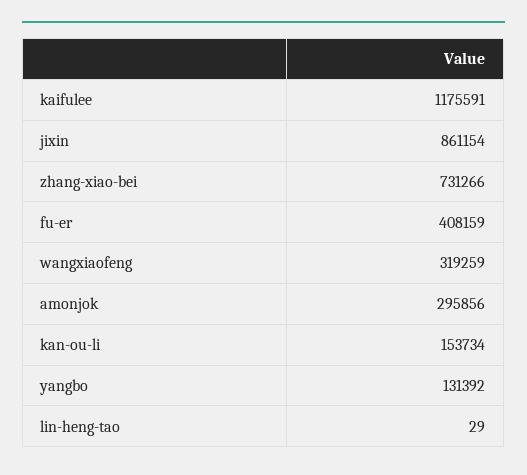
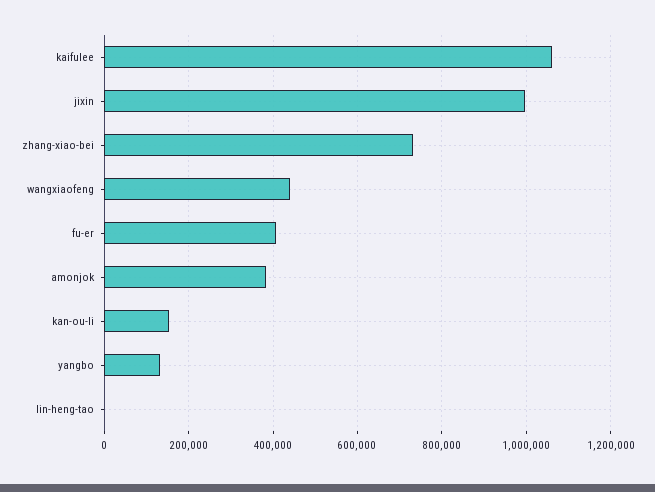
  {
-   "kaifulee": 1175591,
+   "kaifulee": 1060000,
-   "jixin": 861154,
+   "jixin": 1000000,
    "zhang-xiao-bei": 731266,
    "fu-er": 408159,
-   "wangxiaofeng": 319259,
+   "wangxiaofeng": 440000,
-   "amonjok": 295856,
+   "amonjok": 380000,
    "kan-ou-li": 153734,
    "yangbo": 131392,
    "lin-heng-tao": 29
  }

